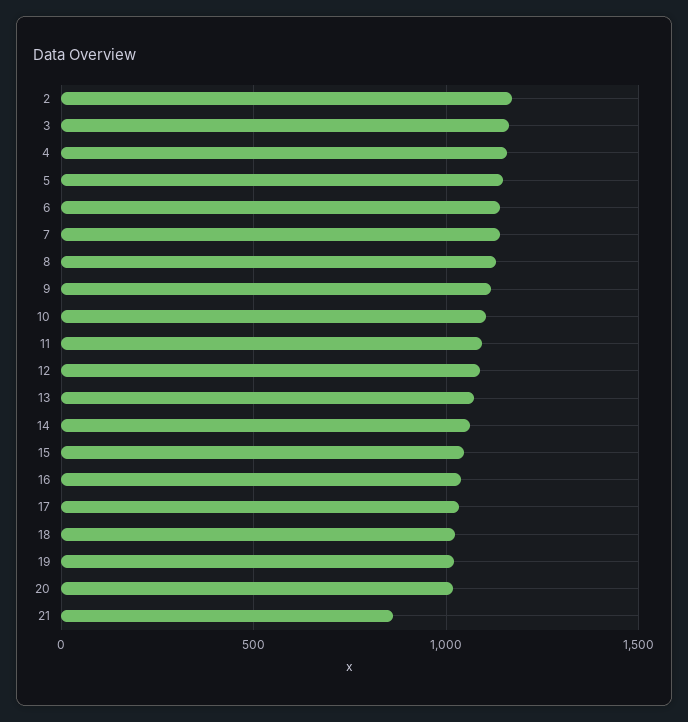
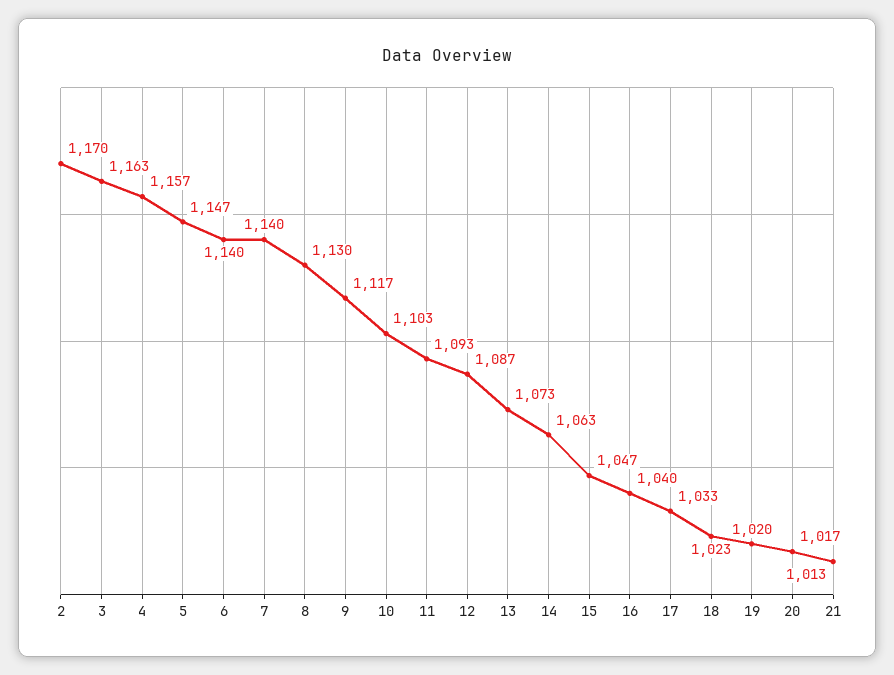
  {
    "2": 1170,
    "3": 1163,
    "4": 1157,
    "5": 1147,
    "6": 1140,
    "7": 1140,
    "8": 1130,
    "9": 1117,
    "10": 1103,
    "11": 1093,
    "12": 1087,
    "13": 1073,
    "14": 1063,
    "15": 1047,
    "16": 1040,
    "17": 1033,
    "18": 1023,
    "19": 1020,
    "20": 1017,
-   "21": 850
+   "21": 1013
  }

